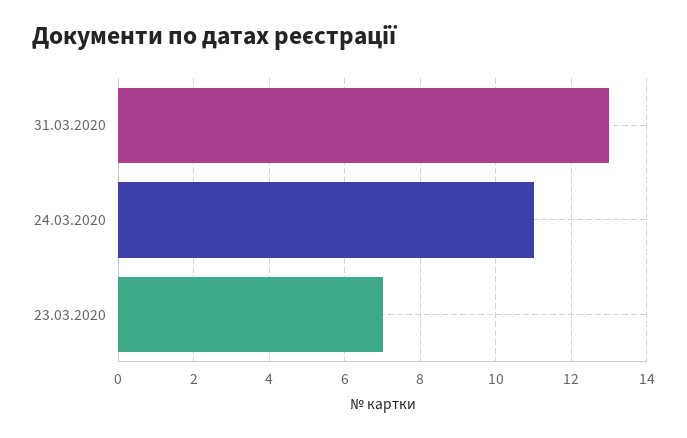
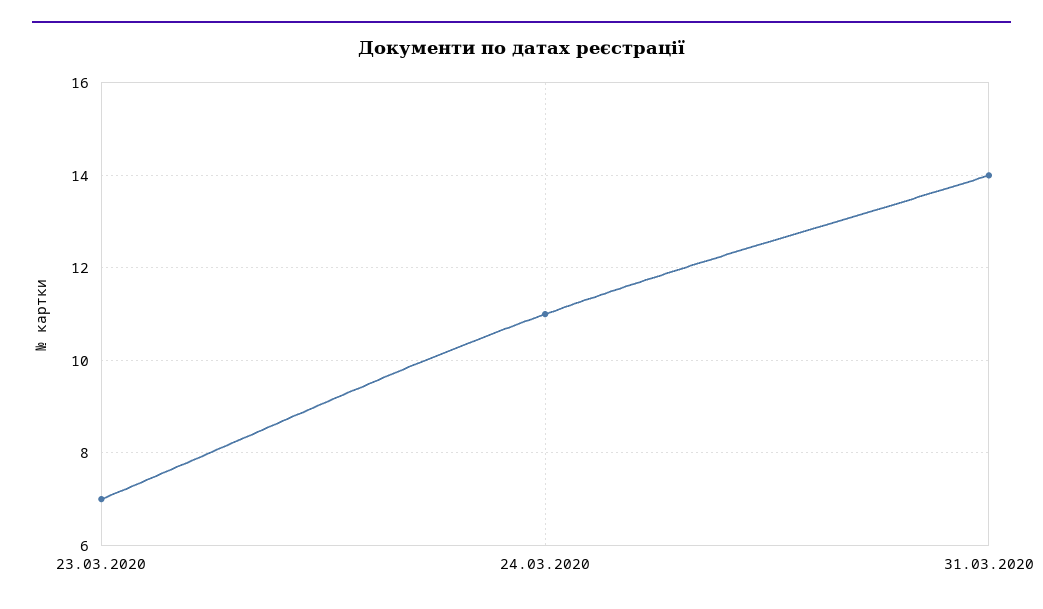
  {
-   "31.03.2020": 13,
+   "31.03.2020": 14,
    "24.03.2020": 11,
    "23.03.2020": 7
  }

